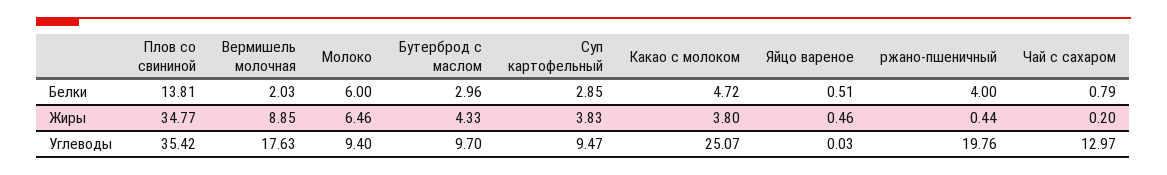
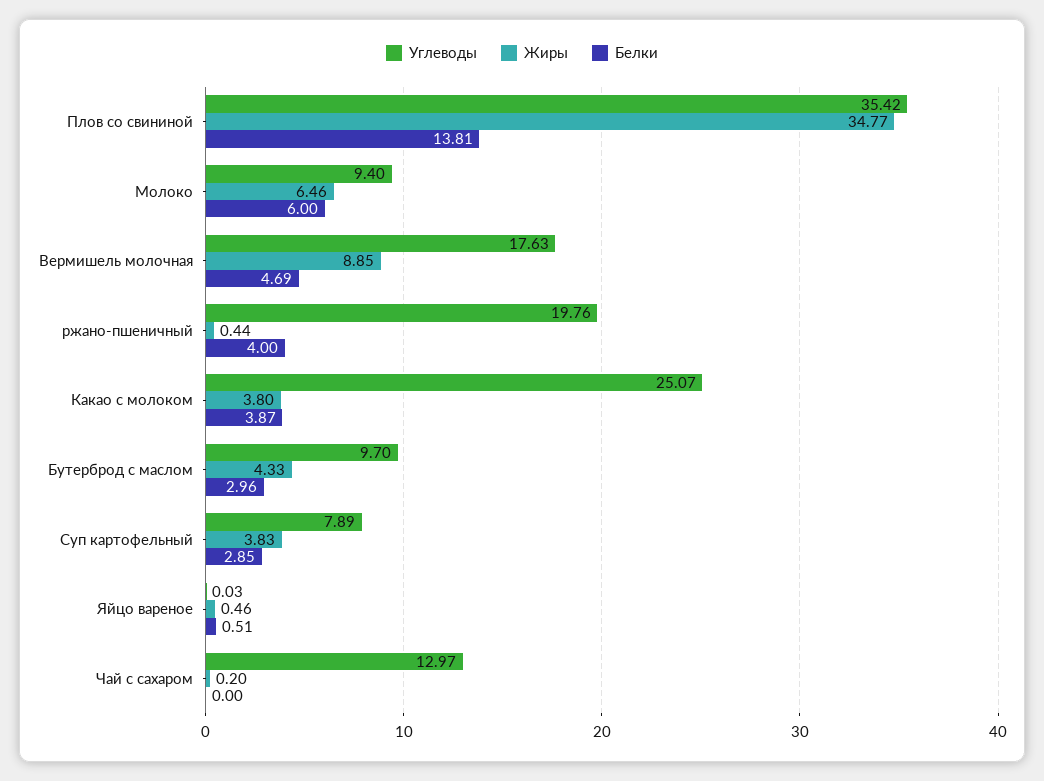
  {
    "Белки": {
      "Плов со свининой": 13.81,
-     "Вермишель молочная": 2.03,
+     "Вермишель молочная": 4.69,
      "Молоко": 6,
      "Бутерброд с маслом": 2.96,
      "Суп картофельный": 2.85,
-     "Какао с молоком": 4.72,
+     "Какао с молоком": 3.87,
      "Яйцо вареное": 0.51,
      "ржано-пшеничный": 4,
-     "Чай с сахаром": 0.79
+     "Чай с сахаром": 0
    },
    "Жиры": {
      "Плов со свининой": 34.77,
      "Вермишель молочная": 8.85,
      "Молоко": 6.46,
      "Бутерброд с маслом": 4.33,
      "Суп картофельный": 3.83,
      "Какао с молоком": 3.8,
      "Яйцо вареное": 0.46,
      "ржано-пшеничный": 0.44,
      "Чай с сахаром": 0.2
    },
    "Углеводы": {
      "Плов со свининой": 35.42,
      "Вермишель молочная": 17.63,
      "Молоко": 9.4,
      "Бутерброд с маслом": 9.7,
-     "Суп картофельный": 9.47,
+     "Суп картофельный": 7.89,
      "Какао с молоком": 25.07,
      "Яйцо вареное": 0.03,
      "ржано-пшеничный": 19.76,
      "Чай с сахаром": 12.97
    }
  }

